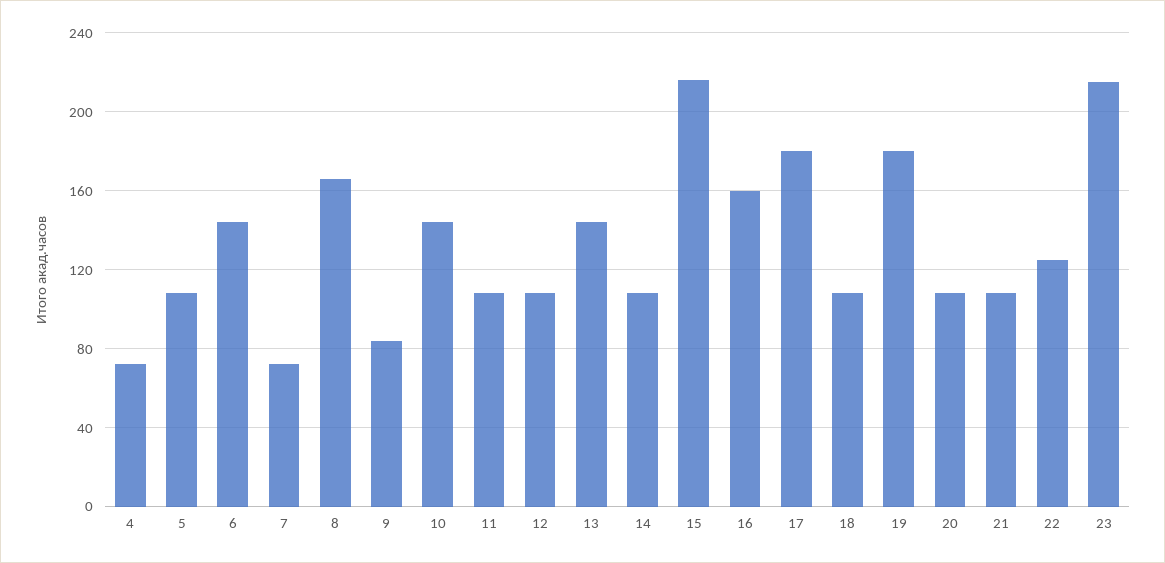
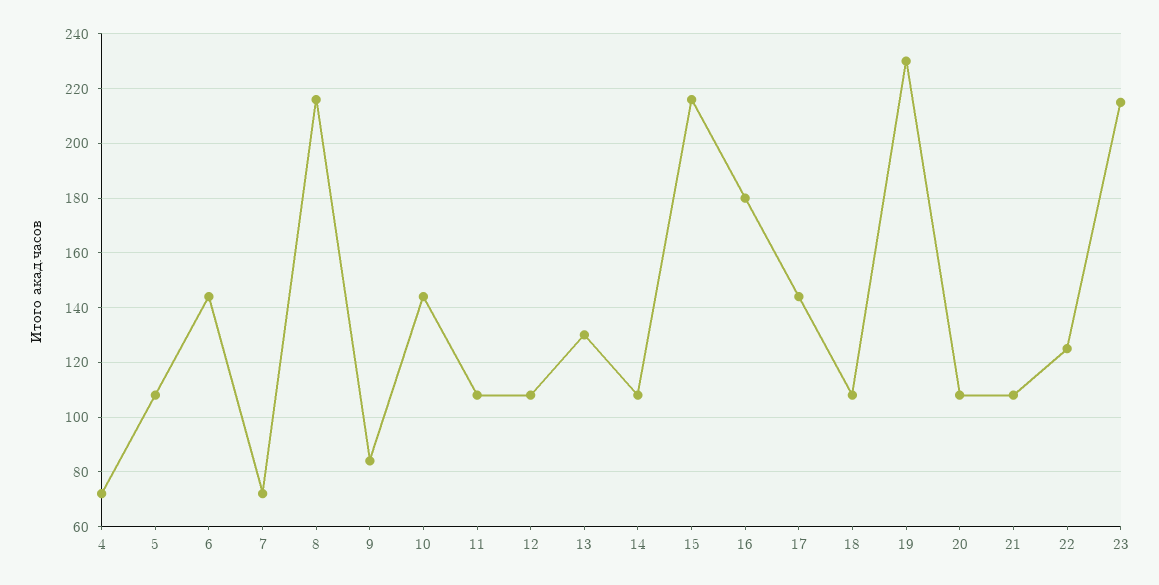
  {
    "4": 70,
    "5": 110,
    "6": 145,
    "7": 70,
-   "8": 165,
+   "8": 215,
    "9": 85,
    "10": 145,
    "11": 110,
    "12": 110,
-   "13": 145,
+   "13": 130,
    "14": 110,
    "15": 215,
-   "16": 160,
+   "16": 180,
-   "17": 180,
+   "17": 145,
    "18": 110,
-   "19": 180,
+   "19": 230,
    "20": 110,
    "21": 110,
    "22": 125,
    "23": 215
  }

